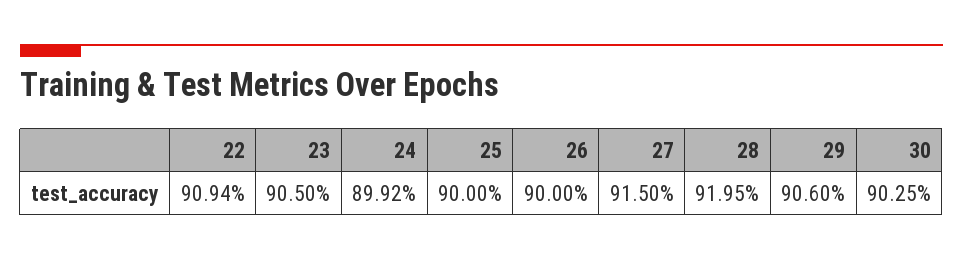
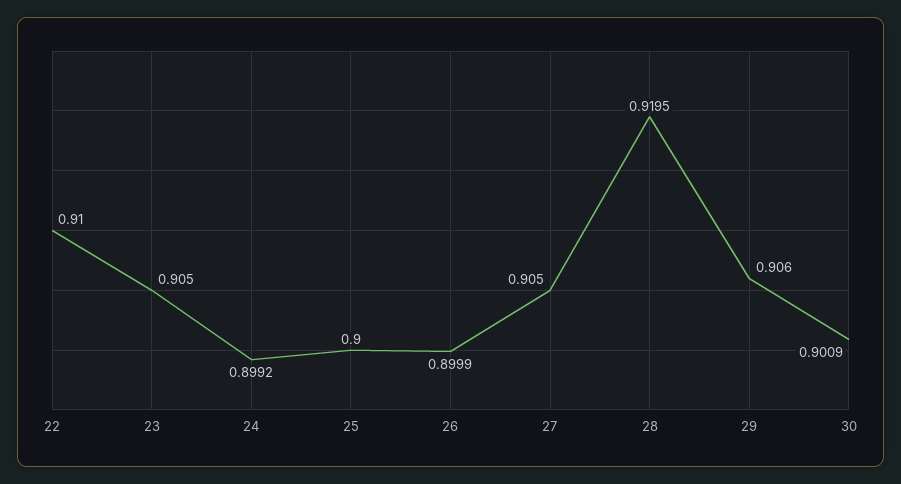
  {
-   "22": 0.9094,
+   "22": 0.91,
    "23": 0.905,
    "24": 0.8992,
    "25": 0.9,
-   "26": 0.9,
+   "26": 0.8999,
-   "27": 0.915,
+   "27": 0.905,
    "28": 0.9195,
    "29": 0.906,
-   "30": 0.9025
+   "30": 0.9009
  }

